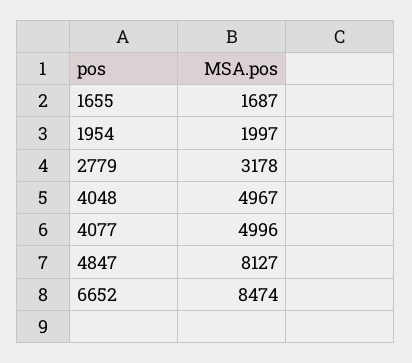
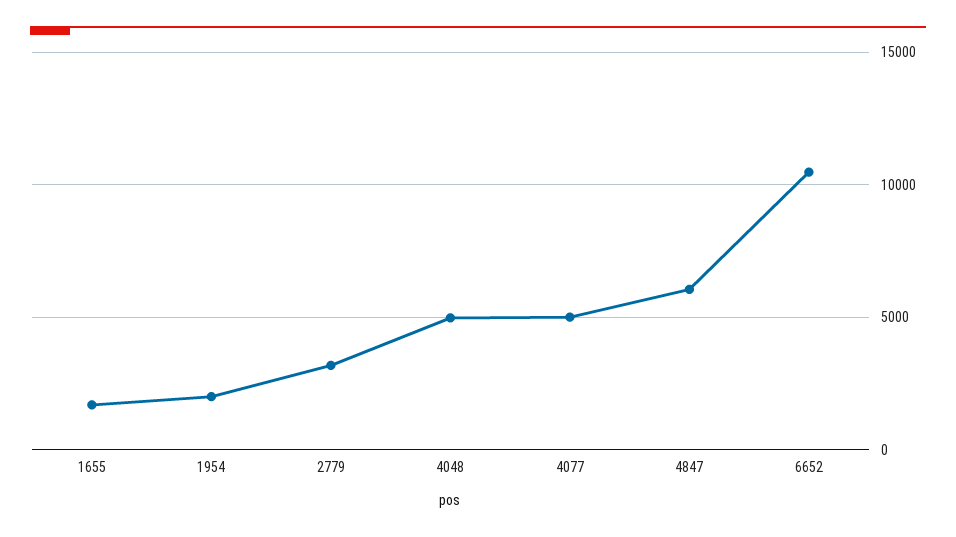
  {
    "1655": 1687,
    "1954": 1997,
    "2779": 3178,
    "4048": 4967,
    "4077": 4996,
-   "4847": 8127,
+   "4847": 6000,
-   "6652": 8474
+   "6652": 10500
  }

